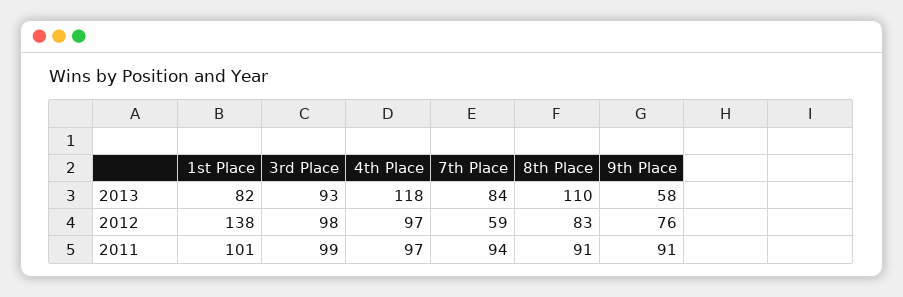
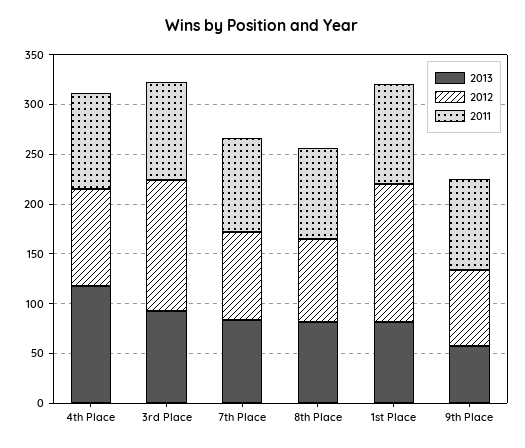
  {
    "2013": {
      "1st Place": 82,
      "3rd Place": 93,
      "4th Place": 118,
      "7th Place": 84,
-     "8th Place": 110,
+     "8th Place": 80,
      "9th Place": 58
    },
    "2012": {
      "1st Place": 138,
-     "3rd Place": 98,
+     "3rd Place": 130,
      "4th Place": 97,
-     "7th Place": 59,
+     "7th Place": 90,
      "8th Place": 83,
      "9th Place": 76
    },
    "2011": {
      "1st Place": 101,
      "3rd Place": 99,
      "4th Place": 97,
      "7th Place": 94,
      "8th Place": 91,
      "9th Place": 91
    }
  }

